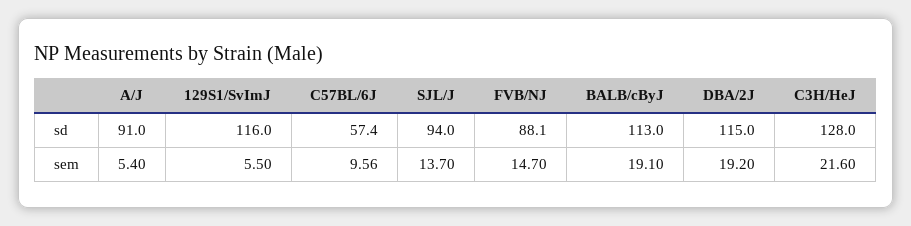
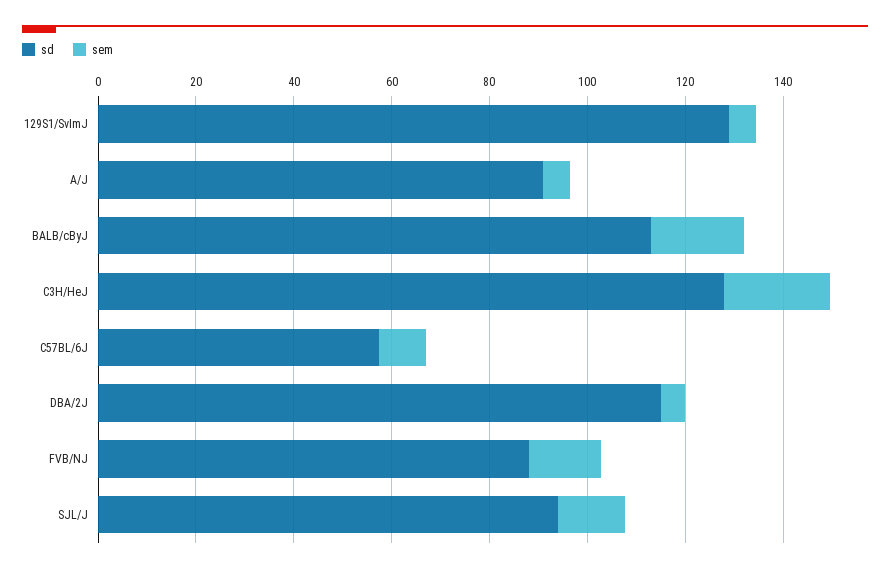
  {
    "sd": {
      "A/J": 91,
-     "129S1/SvImJ": 116,
+     "129S1/SvImJ": 130,
      "C57BL/6J": 57.4,
      "SJL/J": 94,
      "FVB/NJ": 88.1,
      "BALB/cByJ": 113,
      "DBA/2J": 115,
      "C3H/HeJ": 128
    },
    "sem": {
      "A/J": 5.4,
      "129S1/SvImJ": 5.5,
      "C57BL/6J": 9.56,
      "SJL/J": 13.7,
      "FVB/NJ": 14.7,
      "BALB/cByJ": 19.1,
-     "DBA/2J": 19.2,
+     "DBA/2J": 5,
      "C3H/HeJ": 21.6
    }
  }

